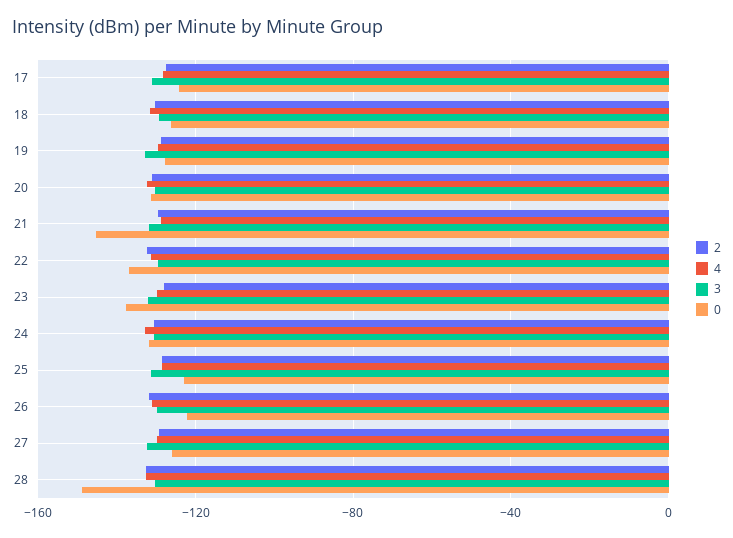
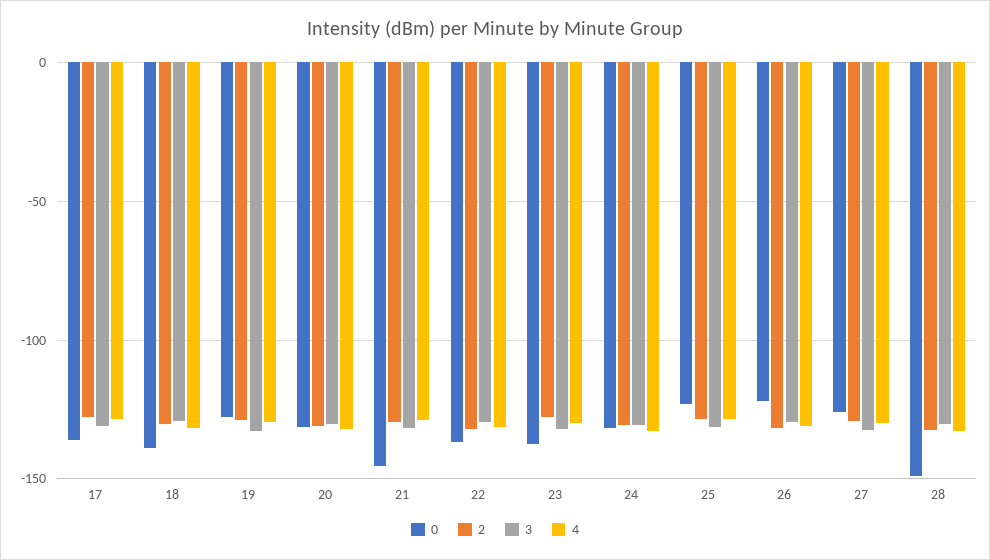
  {
    "2": {
      "17": -130,
      "18": -130,
      "19": -130,
      "20": -130,
      "21": -130,
      "22": -130,
      "23": -130,
      "24": -130,
      "25": -130,
      "26": -130,
      "27": -130,
      "28": -135
    },
    "4": {
      "17": -130,
      "18": -130,
      "19": -130,
      "20": -130,
      "21": -130,
      "22": -130,
      "23": -130,
      "24": -135,
      "25": -130,
      "26": -130,
      "27": -130,
      "28": -135
    },
    "3": {
      "17": -130,
      "18": -130,
      "19": -135,
      "20": -130,
      "21": -130,
      "22": -130,
      "23": -130,
      "24": -130,
      "25": -130,
      "26": -130,
      "27": -130,
      "28": -130
    },
    "0": {
-     "17": -125,
+     "17": -135,
-     "18": -125,
+     "18": -140,
      "19": -130,
      "20": -130,
      "21": -145,
      "22": -135,
      "23": -140,
      "24": -130,
      "25": -125,
      "26": -120,
      "27": -125,
      "28": -150
    }
  }

